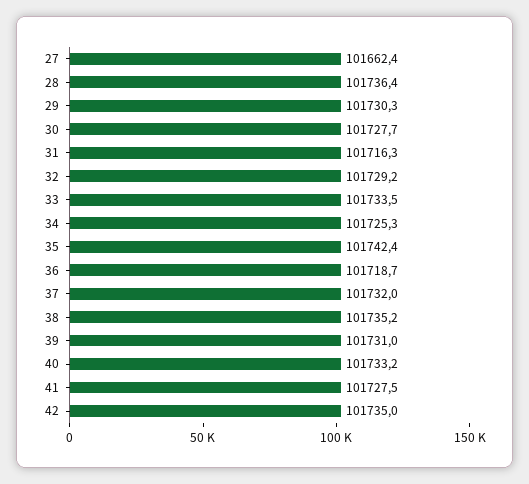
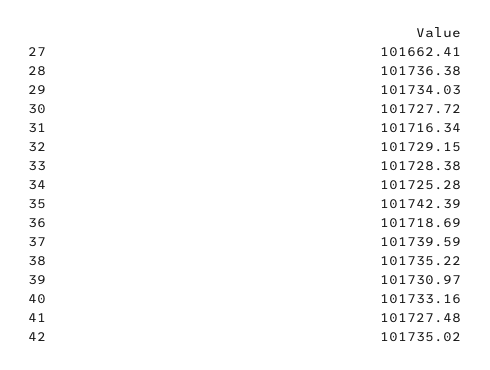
  {
    "27": 101662.41,
    "28": 101736.38,
-   "29": 101730.3,
+   "29": 101734.03,
    "30": 101727.72,
    "31": 101716.34,
    "32": 101729.15,
-   "33": 101733.5,
+   "33": 101728.38,
    "34": 101725.28,
    "35": 101742.39,
    "36": 101718.69,
-   "37": 101732,
+   "37": 101739.59,
    "38": 101735.22,
    "39": 101730.97,
    "40": 101733.16,
    "41": 101727.48,
    "42": 101735.02
  }

